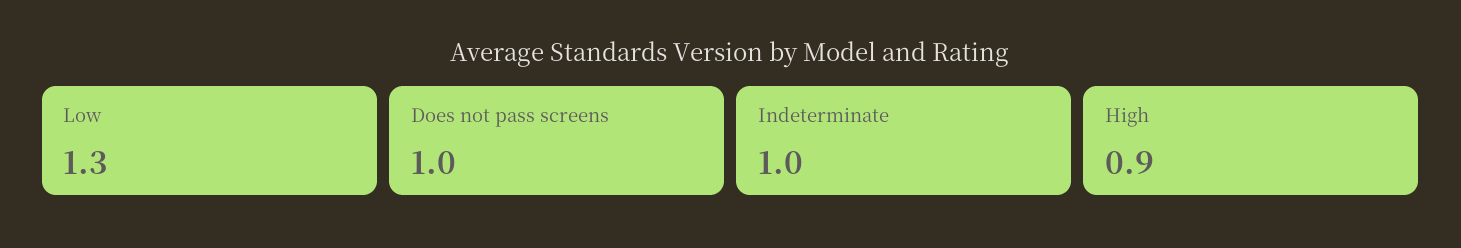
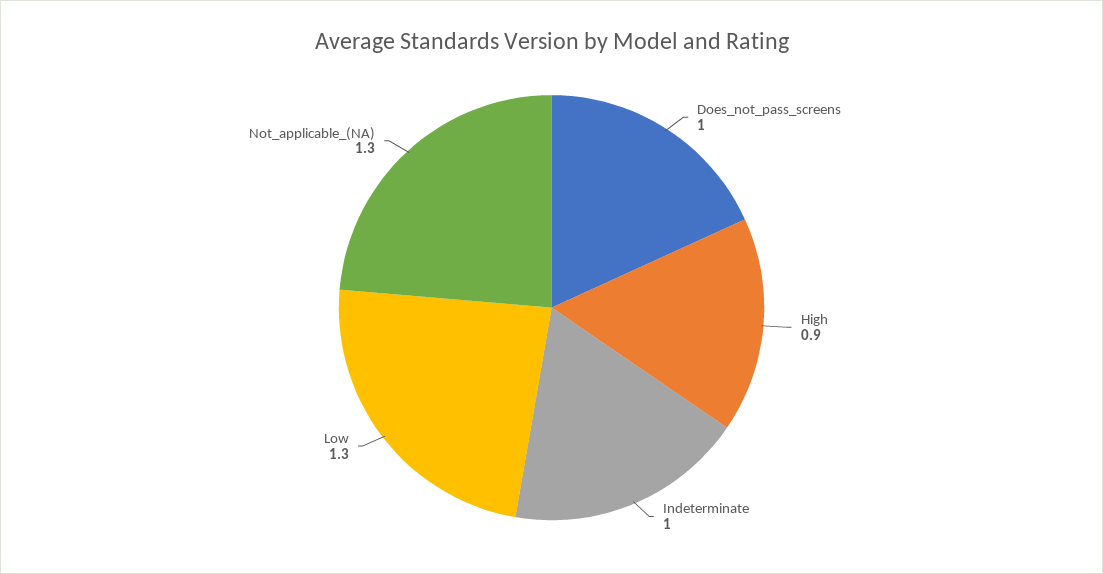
  {
    "Low": 1.3,
    "Does not pass screens": 1,
    "Indeterminate": 1,
-   "High": 0.9
+   "High": 0.9,
+   "Not_applicable_(NA)": 1.3
  }

